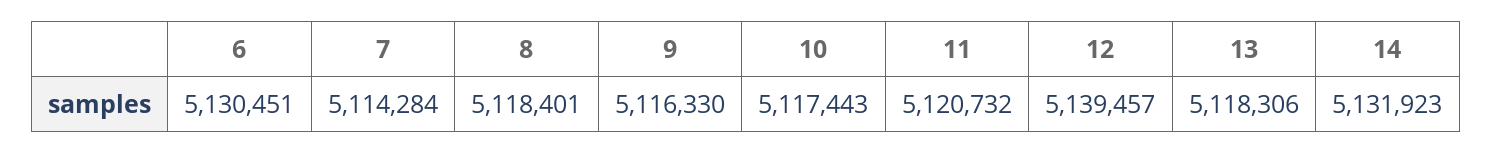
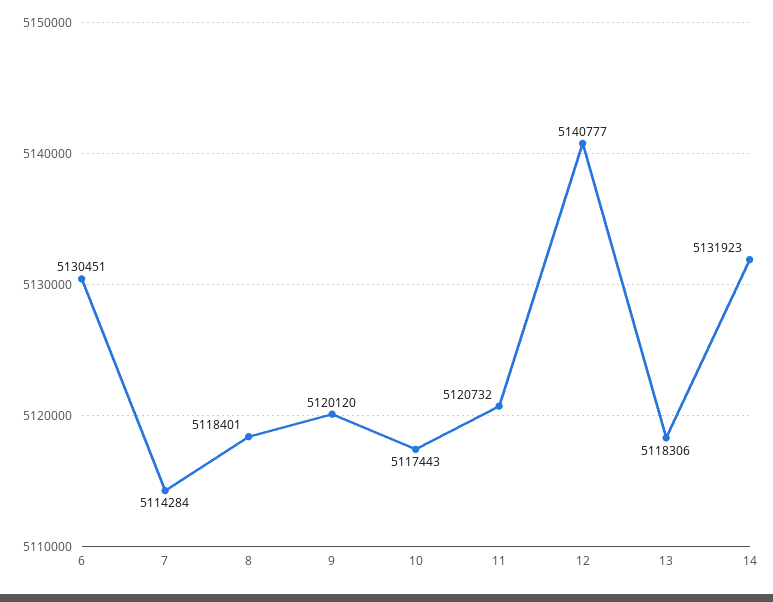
  {
    "6": 5130451,
    "7": 5114284,
    "8": 5118401,
-   "9": 5116330,
+   "9": 5120120,
    "10": 5117443,
    "11": 5120732,
-   "12": 5139457,
+   "12": 5140777,
    "13": 5118306,
    "14": 5131923
  }

